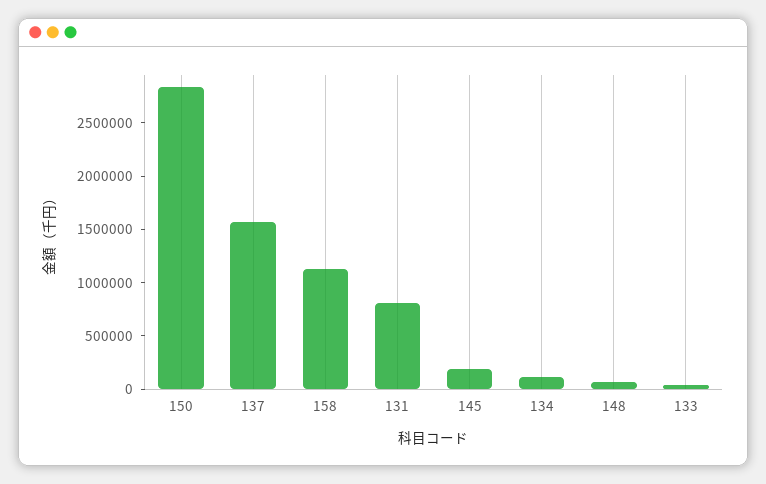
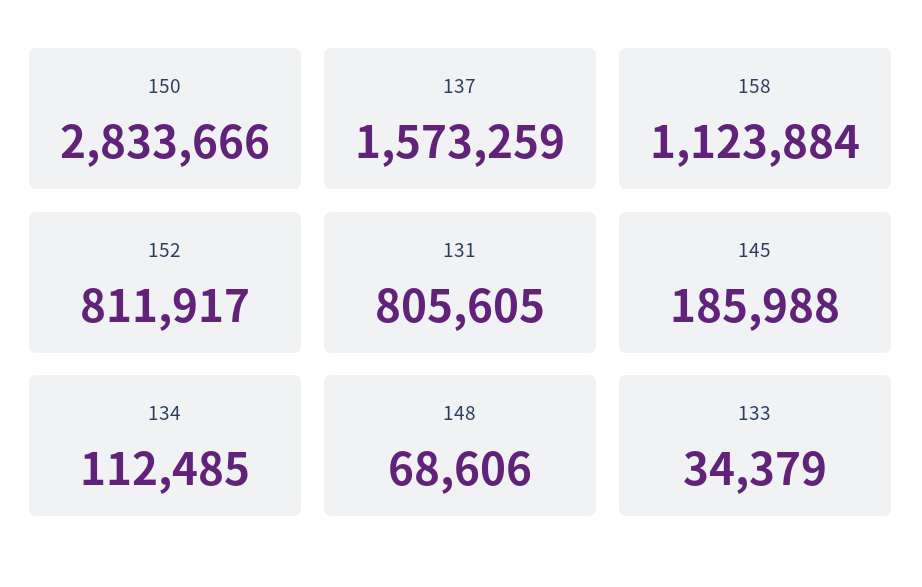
  {
    "150": 2833666,
    "137": 1573259,
    "158": 1123884,
    "131": 805605,
    "145": 185988,
    "134": 112485,
    "148": 68606,
-   "133": 34379
+   "133": 34379,
+   "152": 811917
  }

